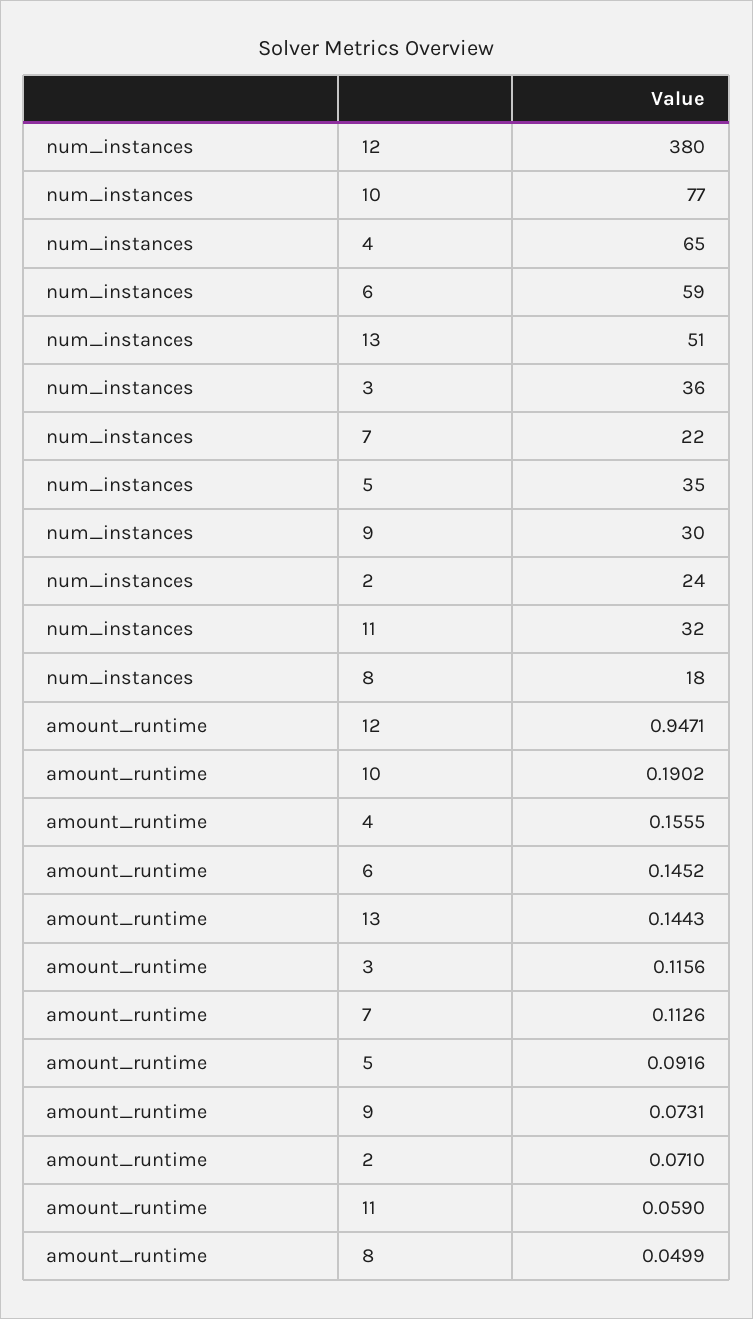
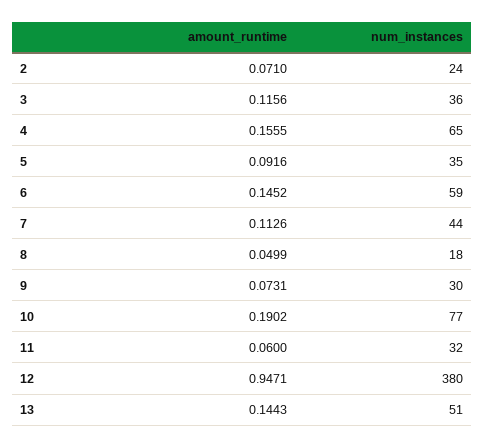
  {
    "num_instances": {
      "12": 380,
      "10": 77,
      "4": 65,
      "6": 59,
      "13": 51,
      "3": 36,
-     "7": 22,
+     "7": 44,
      "5": 35,
      "9": 30,
      "2": 24,
      "11": 32,
      "8": 18
    },
    "amount_runtime": {
      "12": 0.9471,
      "10": 0.1902,
      "4": 0.1555,
      "6": 0.1452,
      "13": 0.1443,
      "3": 0.1156,
      "7": 0.1126,
      "5": 0.0916,
      "9": 0.0731,
      "2": 0.071,
-     "11": 0.059,
+     "11": 0.06,
      "8": 0.0499
    }
  }

